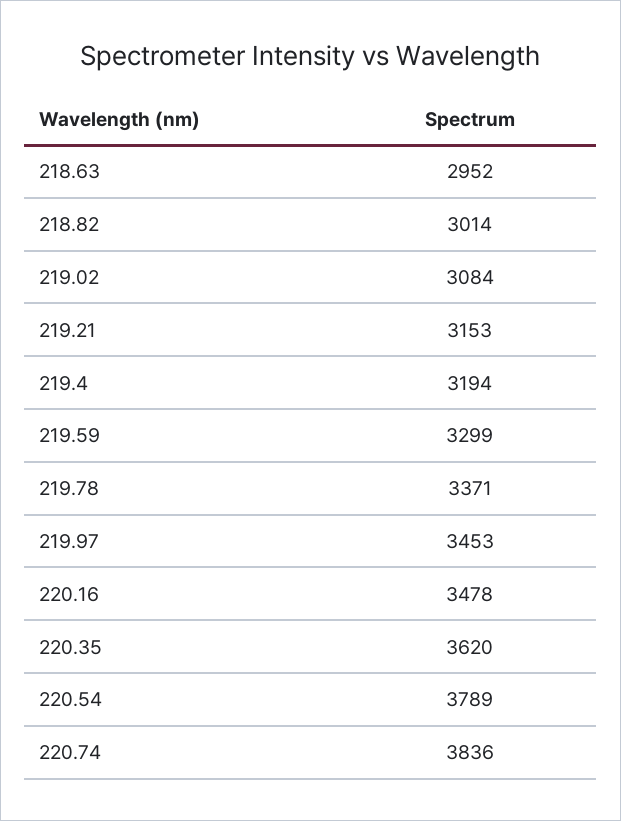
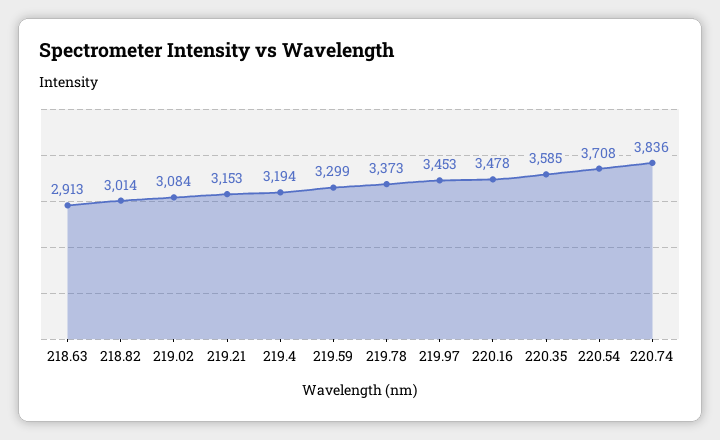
  {
-   "218.63": 2952,
+   "218.63": 2913,
    "218.82": 3014,
    "219.02": 3084,
    "219.21": 3153,
    "219.4": 3194,
    "219.59": 3299,
-   "219.78": 3371,
+   "219.78": 3373,
    "219.97": 3453,
    "220.16": 3478,
-   "220.35": 3620,
+   "220.35": 3585,
-   "220.54": 3789,
+   "220.54": 3708,
    "220.74": 3836
  }

